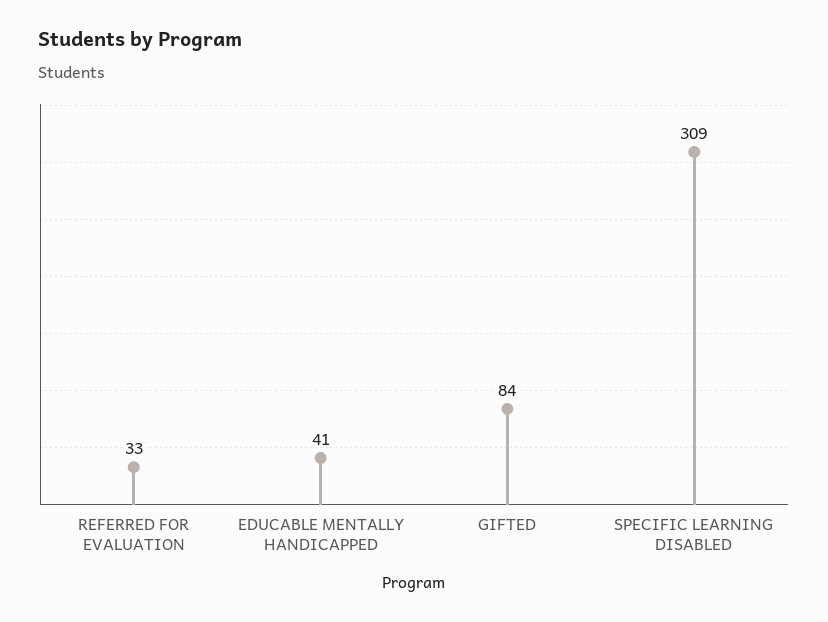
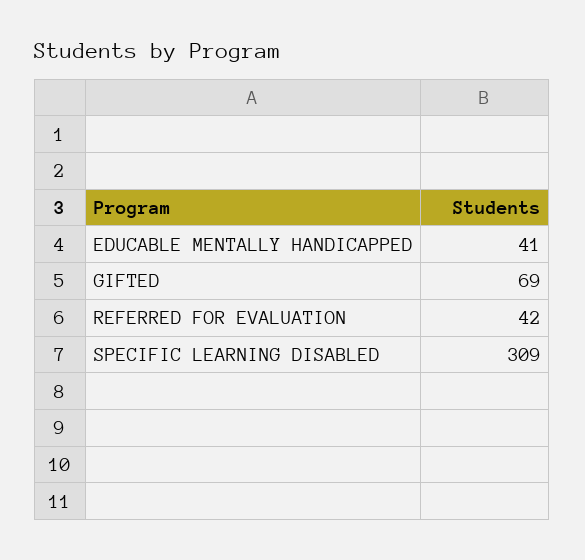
  {
-   "REFERRED FOR EVALUATION": 33,
+   "REFERRED FOR EVALUATION": 42,
    "EDUCABLE MENTALLY HANDICAPPED": 41,
-   "GIFTED": 84,
+   "GIFTED": 69,
    "SPECIFIC LEARNING DISABLED": 309
  }

